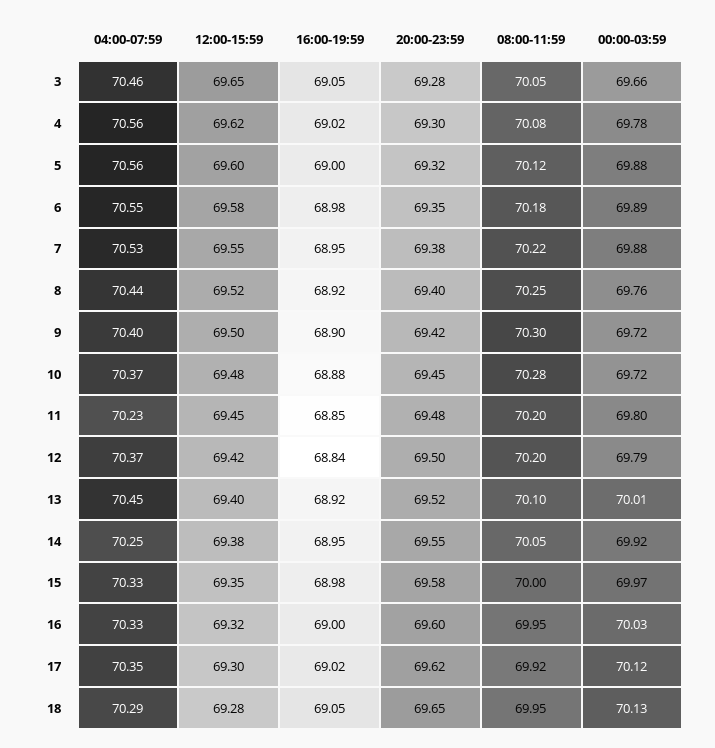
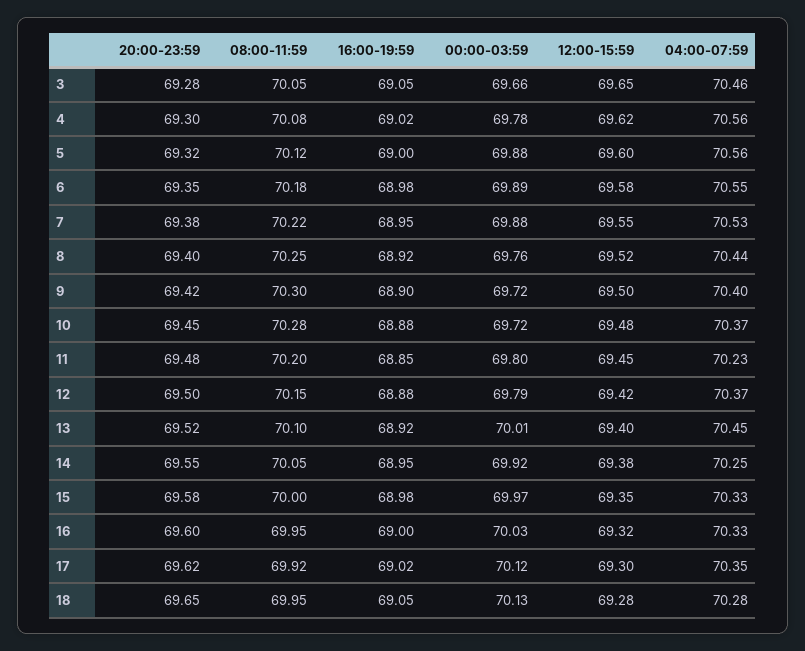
  {
    "04:00-07:59": {
      "3": 70.46,
      "4": 70.56,
      "5": 70.56,
      "6": 70.55,
      "7": 70.53,
      "8": 70.44,
      "9": 70.4,
      "10": 70.37,
      "11": 70.23,
      "12": 70.37,
      "13": 70.45,
      "14": 70.25,
      "15": 70.33,
      "16": 70.33,
      "17": 70.35,
-     "18": 70.29
+     "18": 70.28
    },
    "12:00-15:59": {
      "3": 69.65,
      "4": 69.62,
      "5": 69.6,
      "6": 69.58,
      "7": 69.55,
      "8": 69.52,
      "9": 69.5,
      "10": 69.48,
      "11": 69.45,
      "12": 69.42,
      "13": 69.4,
      "14": 69.38,
      "15": 69.35,
      "16": 69.32,
      "17": 69.3,
      "18": 69.28
    },
    "16:00-19:59": {
      "3": 69.05,
      "4": 69.02,
      "5": 69,
      "6": 68.98,
      "7": 68.95,
      "8": 68.92,
      "9": 68.9,
      "10": 68.88,
      "11": 68.85,
-     "12": 68.84,
+     "12": 68.88,
      "13": 68.92,
      "14": 68.95,
      "15": 68.98,
      "16": 69,
      "17": 69.02,
      "18": 69.05
    },
    "20:00-23:59": {
      "3": 69.28,
      "4": 69.3,
      "5": 69.32,
      "6": 69.35,
      "7": 69.38,
      "8": 69.4,
      "9": 69.42,
      "10": 69.45,
      "11": 69.48,
      "12": 69.5,
      "13": 69.52,
      "14": 69.55,
      "15": 69.58,
      "16": 69.6,
      "17": 69.62,
      "18": 69.65
    },
    "08:00-11:59": {
      "3": 70.05,
      "4": 70.08,
      "5": 70.12,
      "6": 70.18,
      "7": 70.22,
      "8": 70.25,
      "9": 70.3,
      "10": 70.28,
      "11": 70.2,
-     "12": 70.2,
+     "12": 70.15,
      "13": 70.1,
      "14": 70.05,
      "15": 70,
      "16": 69.95,
      "17": 69.92,
      "18": 69.95
    },
    "00:00-03:59": {
      "3": 69.66,
      "4": 69.78,
      "5": 69.88,
      "6": 69.89,
      "7": 69.88,
      "8": 69.76,
      "9": 69.72,
      "10": 69.72,
      "11": 69.8,
      "12": 69.79,
      "13": 70.01,
      "14": 69.92,
      "15": 69.97,
      "16": 70.03,
      "17": 70.12,
      "18": 70.13
    }
  }

